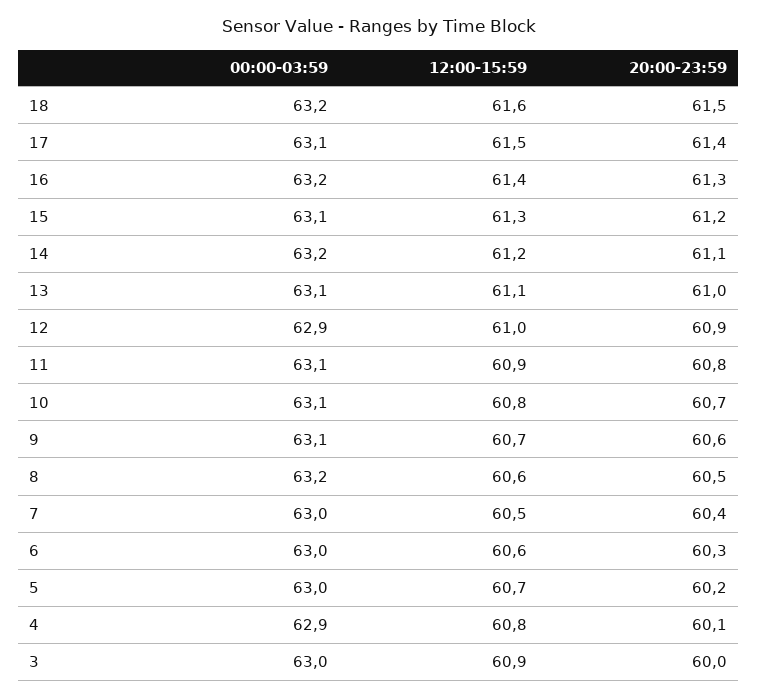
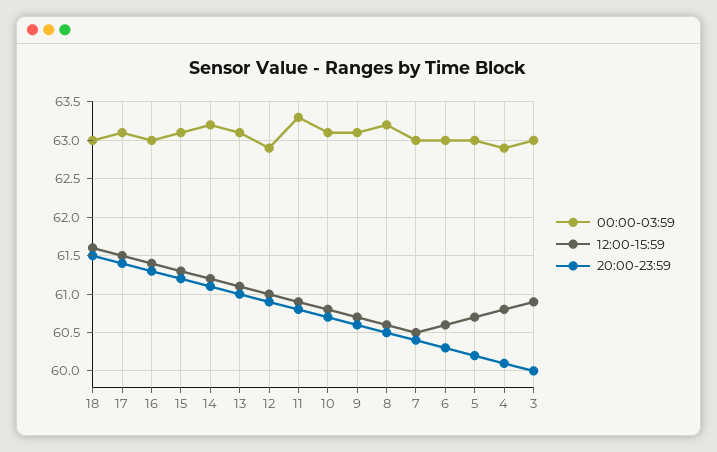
  {
    "00:00-03:59": {
-     "18": 63.2,
+     "18": 63,
      "17": 63.1,
-     "16": 63.2,
+     "16": 63,
      "15": 63.1,
      "14": 63.2,
      "13": 63.1,
      "12": 62.9,
-     "11": 63.1,
+     "11": 63.3,
      "10": 63.1,
      "9": 63.1,
      "8": 63.2,
      "7": 63,
      "6": 63,
      "5": 63,
      "4": 62.9,
      "3": 63
    },
    "12:00-15:59": {
      "18": 61.6,
      "17": 61.5,
      "16": 61.4,
      "15": 61.3,
      "14": 61.2,
      "13": 61.1,
      "12": 61,
      "11": 60.9,
      "10": 60.8,
      "9": 60.7,
      "8": 60.6,
      "7": 60.5,
      "6": 60.6,
      "5": 60.7,
      "4": 60.8,
      "3": 60.9
    },
    "20:00-23:59": {
      "18": 61.5,
      "17": 61.4,
      "16": 61.3,
      "15": 61.2,
      "14": 61.1,
      "13": 61,
      "12": 60.9,
      "11": 60.8,
      "10": 60.7,
      "9": 60.6,
      "8": 60.5,
      "7": 60.4,
      "6": 60.3,
      "5": 60.2,
      "4": 60.1,
      "3": 60
    }
  }

